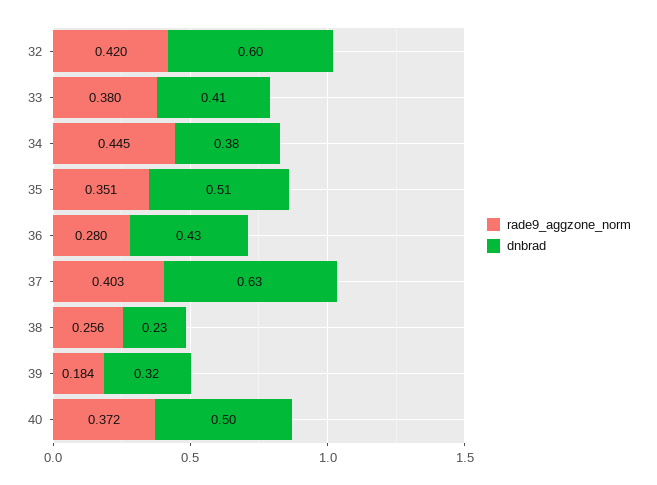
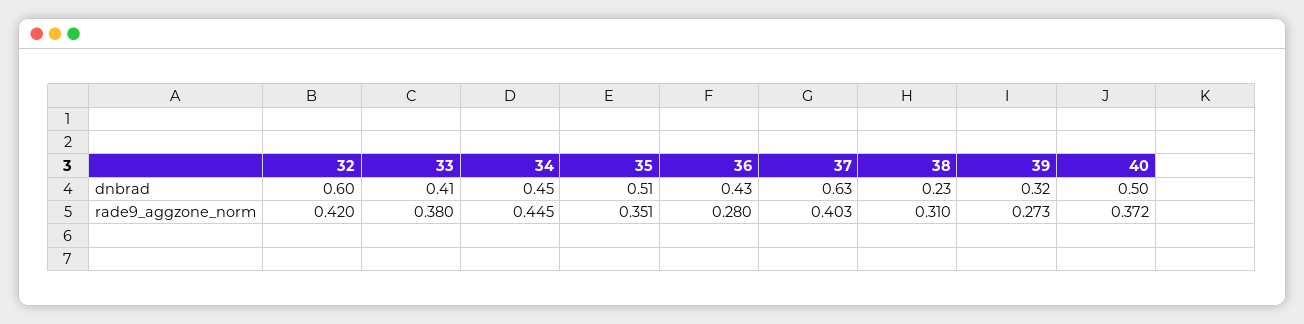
  {
    "rade9_aggzone_norm": {
      "32": 0.42,
      "33": 0.38,
      "34": 0.445,
      "35": 0.351,
      "36": 0.28,
      "37": 0.403,
-     "38": 0.256,
+     "38": 0.31,
-     "39": 0.184,
+     "39": 0.273,
      "40": 0.372
    },
    "dnbrad": {
      "32": 0.6,
      "33": 0.41,
-     "34": 0.38,
+     "34": 0.45,
      "35": 0.51,
      "36": 0.43,
      "37": 0.63,
      "38": 0.23,
      "39": 0.32,
      "40": 0.5
    }
  }

